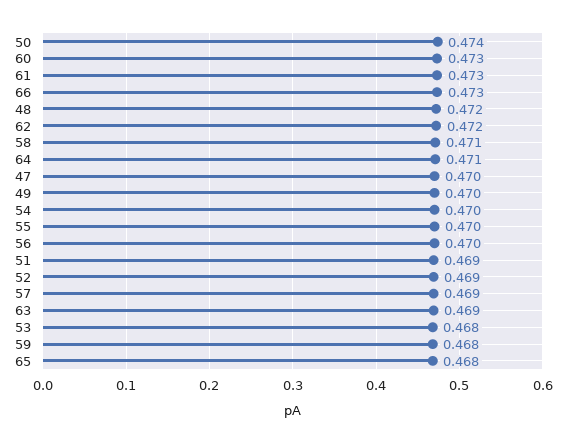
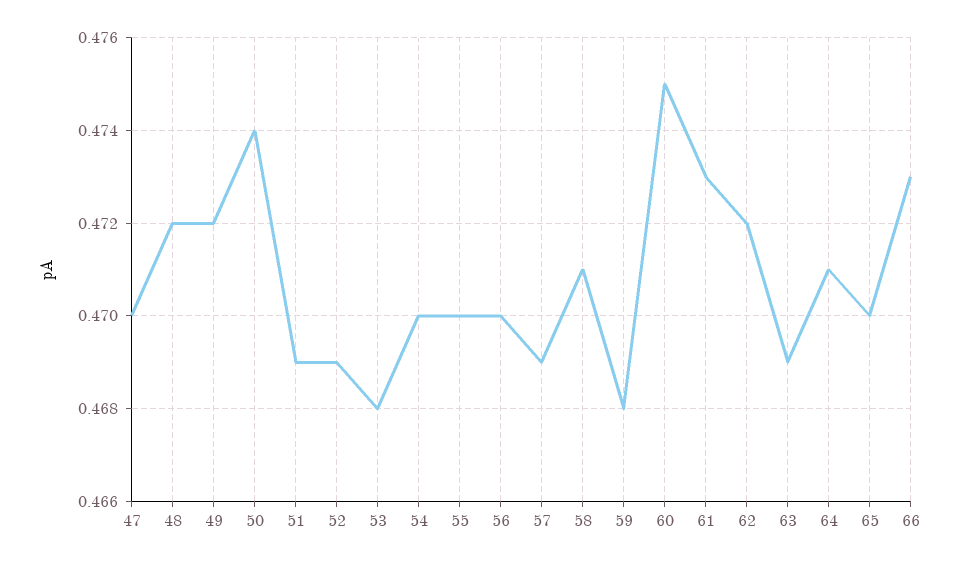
  {
    "50": 0.474,
-   "60": 0.473,
+   "60": 0.475,
    "61": 0.473,
    "66": 0.473,
    "48": 0.472,
    "62": 0.472,
    "58": 0.471,
    "64": 0.471,
    "47": 0.47,
-   "49": 0.47,
+   "49": 0.472,
    "54": 0.47,
    "55": 0.47,
    "56": 0.47,
    "51": 0.469,
    "52": 0.469,
    "57": 0.469,
    "63": 0.469,
    "53": 0.468,
    "59": 0.468,
-   "65": 0.468
+   "65": 0.47
  }

